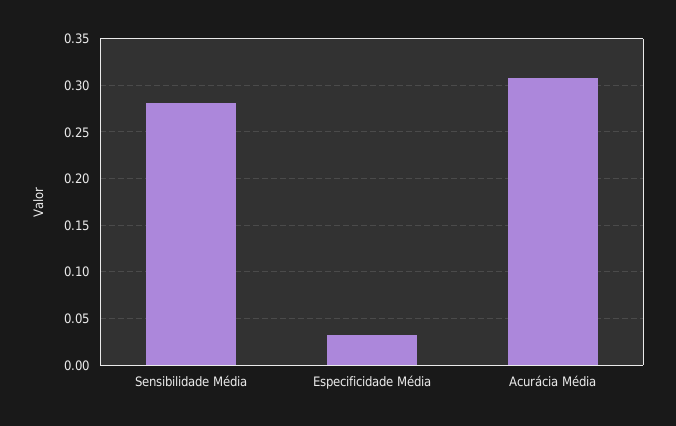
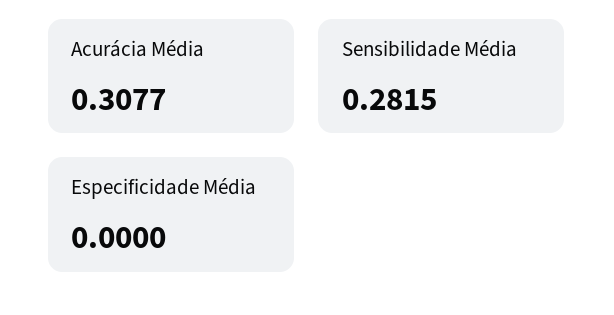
  {
    "Sensibilidade Média": 0.2815,
-   "Especificidade Média": 0.03,
+   "Especificidade Média": 0,
    "Acurácia Média": 0.3077
  }

